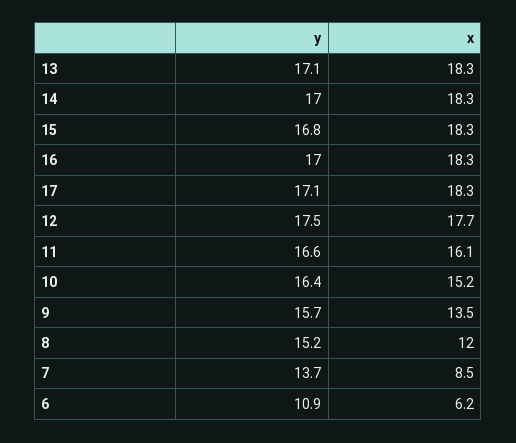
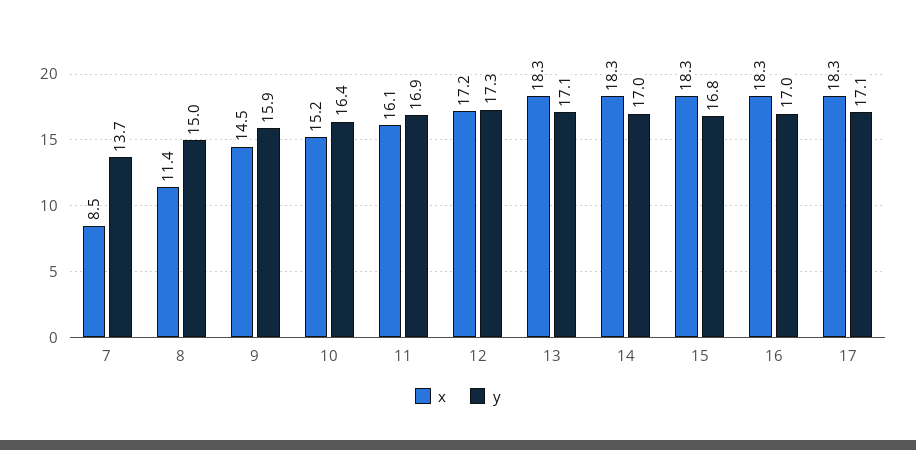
  {
    "y": {
      "13": 17.1,
      "14": 17,
      "15": 16.8,
      "16": 17,
      "17": 17.1,
-     "12": 17.5,
+     "12": 17.3,
-     "11": 16.6,
+     "11": 16.9,
      "10": 16.4,
-     "9": 15.7,
+     "9": 15.9,
-     "8": 15.2,
+     "8": 15,
-     "7": 13.7,
+     "7": 13.7
-     "6": 10.9
    },
    "x": {
      "13": 18.3,
      "14": 18.3,
      "15": 18.3,
      "16": 18.3,
      "17": 18.3,
-     "12": 17.7,
+     "12": 17.2,
      "11": 16.1,
      "10": 15.2,
-     "9": 13.5,
+     "9": 14.5,
-     "8": 12,
+     "8": 11.4,
-     "7": 8.5,
+     "7": 8.5
-     "6": 6.2
    }
  }

